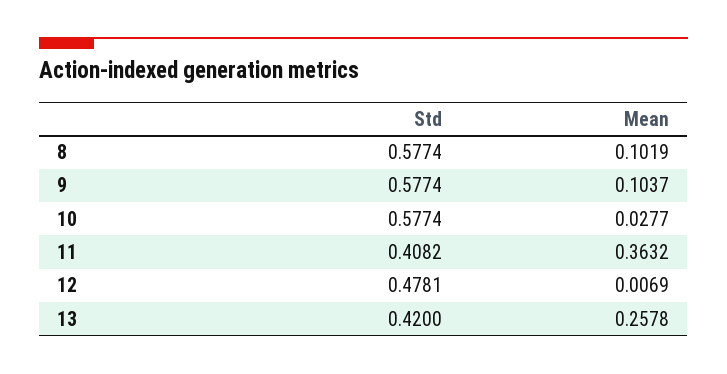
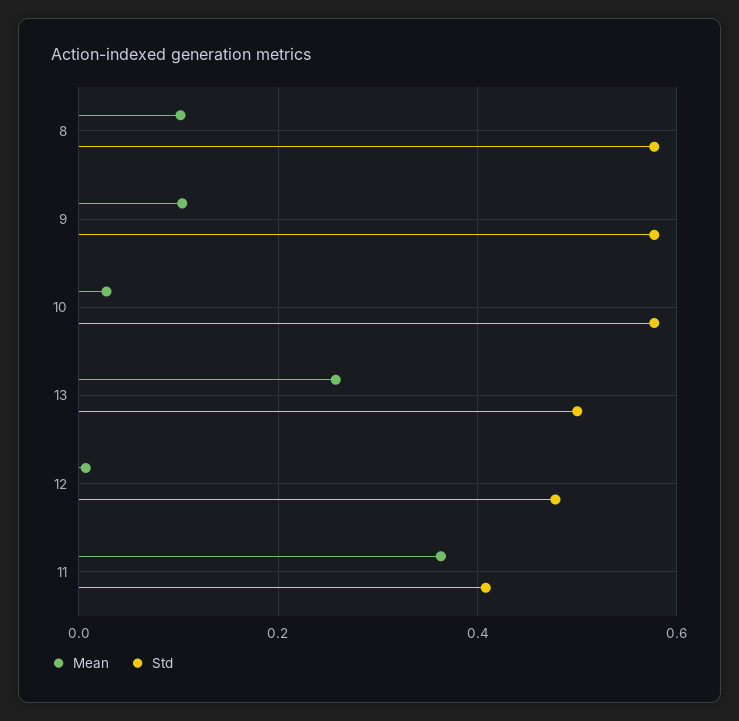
  {
    "Std": {
      "8": 0.5774,
      "9": 0.5774,
      "10": 0.5774,
      "11": 0.4082,
      "12": 0.4781,
-     "13": 0.42
+     "13": 0.5
    },
    "Mean": {
      "8": 0.1019,
      "9": 0.1037,
      "10": 0.0277,
      "11": 0.3632,
      "12": 0.0069,
      "13": 0.2578
    }
  }

